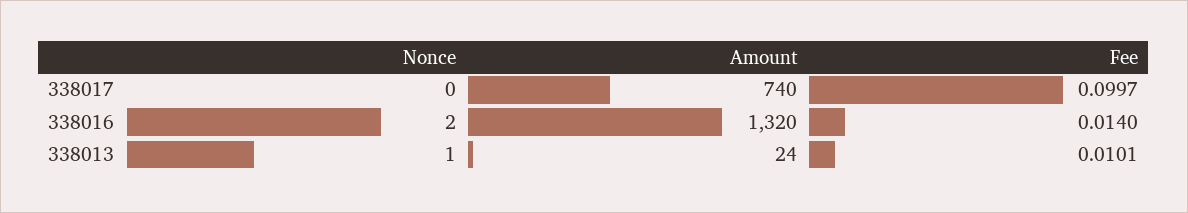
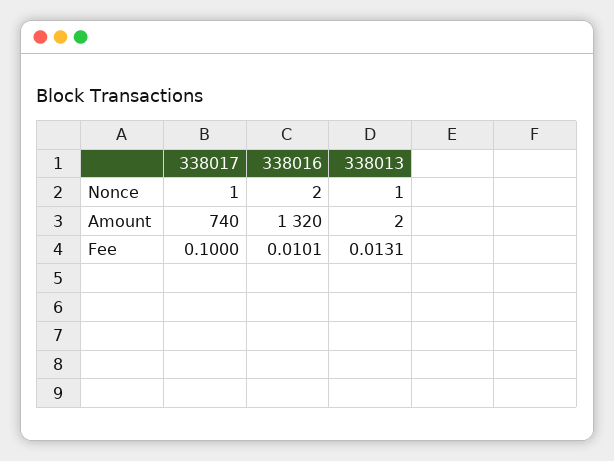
  {
    "Nonce": {
-     "338017": 0,
+     "338017": 1,
      "338016": 2,
      "338013": 1
    },
    "Amount": {
      "338017": 740,
      "338016": 1320,
-     "338013": 24
+     "338013": 2
    },
    "Fee": {
-     "338017": 0.0997,
+     "338017": 0.1,
-     "338016": 0.014,
+     "338016": 0.0101,
-     "338013": 0.0101
+     "338013": 0.0131
    }
  }

